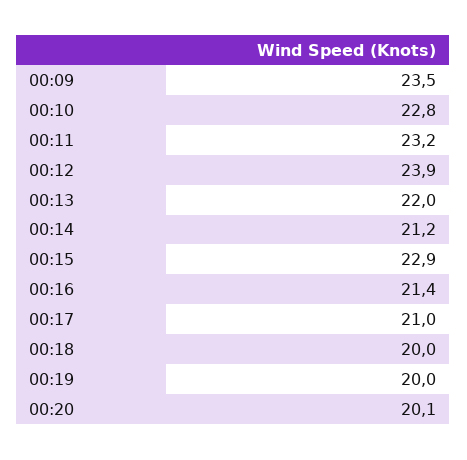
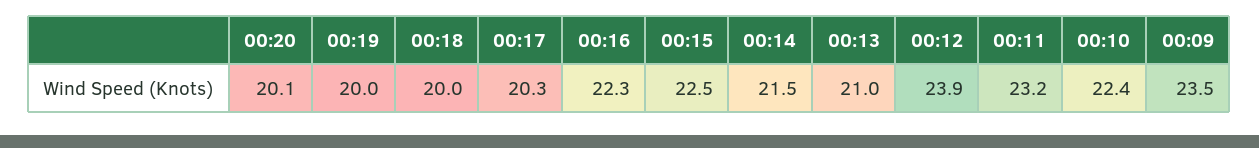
  {
    "00:09": 23.5,
-   "00:10": 22.8,
+   "00:10": 22.4,
    "00:11": 23.2,
    "00:12": 23.9,
-   "00:13": 22,
+   "00:13": 21,
-   "00:14": 21.2,
+   "00:14": 21.5,
-   "00:15": 22.9,
+   "00:15": 22.5,
-   "00:16": 21.4,
+   "00:16": 22.3,
-   "00:17": 21,
+   "00:17": 20.3,
    "00:18": 20,
    "00:19": 20,
    "00:20": 20.1
  }

